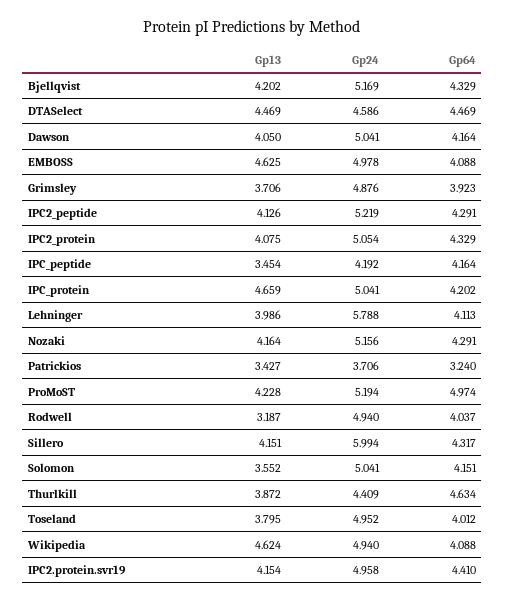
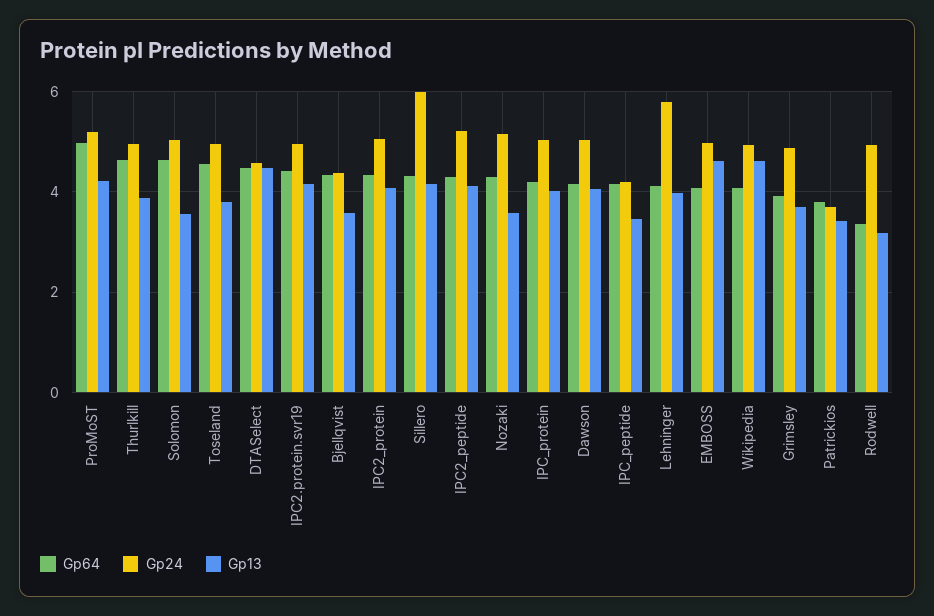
  {
    "Gp13": {
-     "Bjellqvist": 4.202,
+     "Bjellqvist": 3.6,
      "DTASelect": 4.469,
      "Dawson": 4.05,
      "EMBOSS": 4.625,
      "Grimsley": 3.706,
      "IPC2_peptide": 4.126,
      "IPC2_protein": 4.075,
      "IPC_peptide": 3.454,
-     "IPC_protein": 4.659,
+     "IPC_protein": 4,
      "Lehninger": 3.986,
-     "Nozaki": 4.164,
+     "Nozaki": 3.6,
      "Patrickios": 3.427,
      "ProMoST": 4.228,
      "Rodwell": 3.187,
      "Sillero": 4.151,
      "Solomon": 3.552,
      "Thurlkill": 3.872,
      "Toseland": 3.795,
      "Wikipedia": 4.624,
      "IPC2.protein.svr19": 4.154
    },
    "Gp24": {
-     "Bjellqvist": 5.169,
+     "Bjellqvist": 4.4,
      "DTASelect": 4.586,
      "Dawson": 5.041,
      "EMBOSS": 4.978,
      "Grimsley": 4.876,
      "IPC2_peptide": 5.219,
      "IPC2_protein": 5.054,
      "IPC_peptide": 4.192,
      "IPC_protein": 5.041,
      "Lehninger": 5.788,
      "Nozaki": 5.156,
      "Patrickios": 3.706,
      "ProMoST": 5.194,
      "Rodwell": 4.94,
      "Sillero": 5.994,
      "Solomon": 5.041,
-     "Thurlkill": 4.409,
+     "Thurlkill": 5,
      "Toseland": 4.952,
      "Wikipedia": 4.94,
      "IPC2.protein.svr19": 4.958
    },
    "Gp64": {
      "Bjellqvist": 4.329,
      "DTASelect": 4.469,
      "Dawson": 4.164,
      "EMBOSS": 4.088,
      "Grimsley": 3.923,
      "IPC2_peptide": 4.291,
      "IPC2_protein": 4.329,
      "IPC_peptide": 4.164,
      "IPC_protein": 4.202,
      "Lehninger": 4.113,
      "Nozaki": 4.291,
-     "Patrickios": 3.24,
+     "Patrickios": 3.8,
      "ProMoST": 4.974,
-     "Rodwell": 4.037,
+     "Rodwell": 3.4,
      "Sillero": 4.317,
-     "Solomon": 4.151,
+     "Solomon": 4.6,
      "Thurlkill": 4.634,
-     "Toseland": 4.012,
+     "Toseland": 4.6,
      "Wikipedia": 4.088,
      "IPC2.protein.svr19": 4.41
    }
  }

